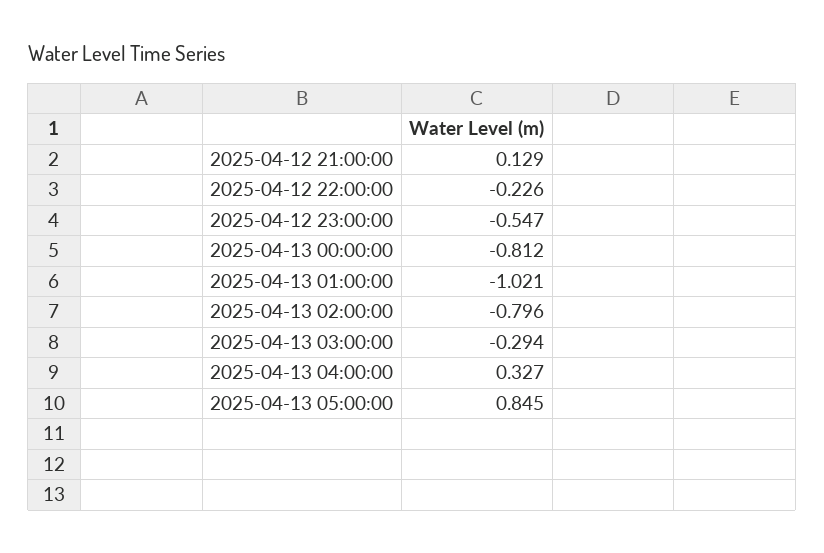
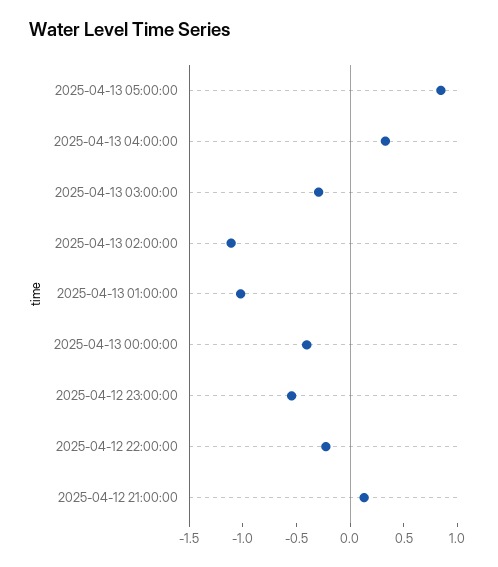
  {
    "2025-04-12 21:00:00": 0.129,
    "2025-04-12 22:00:00": -0.226,
    "2025-04-12 23:00:00": -0.547,
-   "2025-04-13 00:00:00": -0.812,
+   "2025-04-13 00:00:00": -0.4,
    "2025-04-13 01:00:00": -1.021,
-   "2025-04-13 02:00:00": -0.796,
+   "2025-04-13 02:00:00": -1.1,
    "2025-04-13 03:00:00": -0.294,
    "2025-04-13 04:00:00": 0.327,
    "2025-04-13 05:00:00": 0.845
  }

